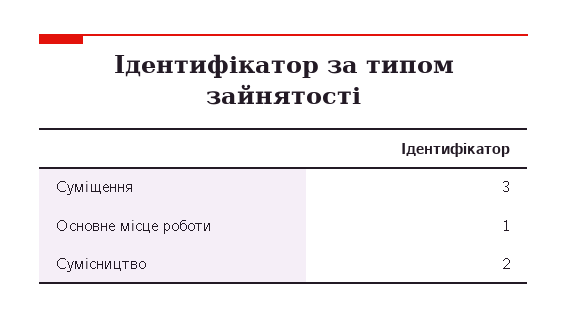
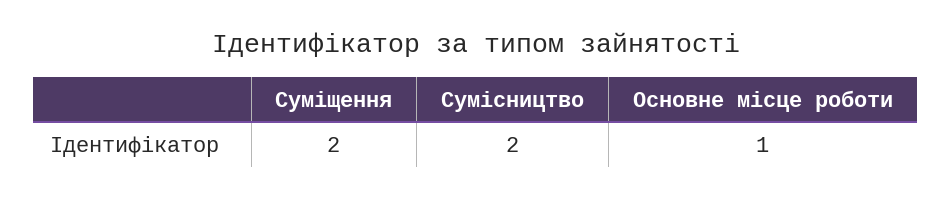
  {
-   "Суміщення": 3,
+   "Суміщення": 2,
    "Основне місце роботи": 1,
    "Сумісництво": 2
  }

